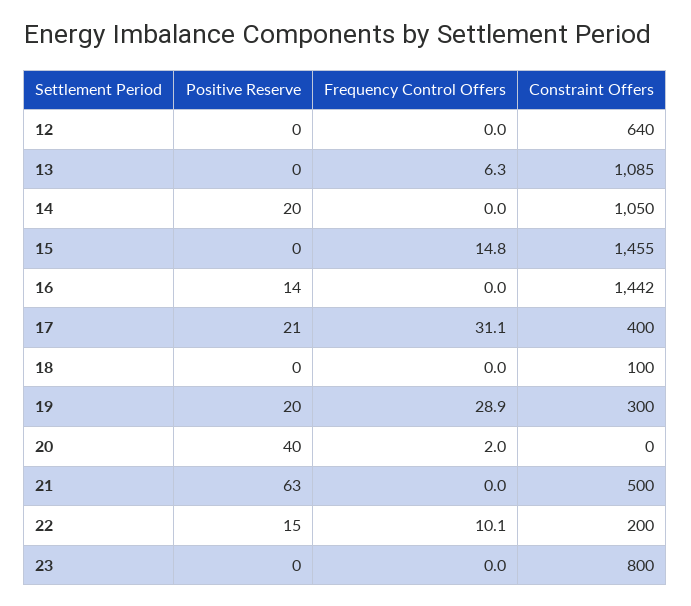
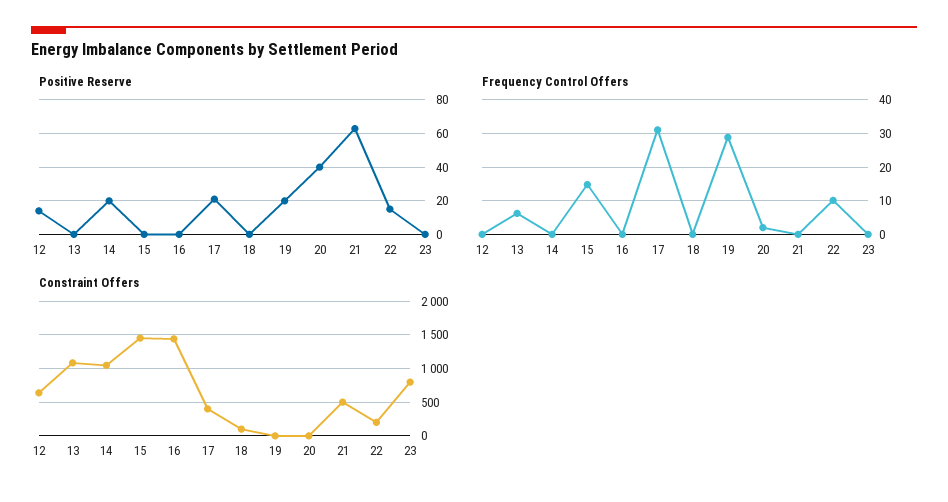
  {
    "Positive Reserve": {
-     "12": 0,
+     "12": 15,
      "13": 0,
      "14": 20,
      "15": 0,
-     "16": 14,
+     "16": 0,
      "17": 21,
      "18": 0,
      "19": 20,
      "20": 40,
      "21": 63,
      "22": 15,
      "23": 0
    },
    "Frequency Control Offers": {
      "12": 0,
      "13": 6.3,
      "14": 0,
      "15": 14.8,
      "16": 0,
      "17": 31.1,
      "18": 0,
      "19": 28.9,
      "20": 2,
      "21": 0,
      "22": 10.1,
      "23": 0
    },
    "Constraint Offers": {
      "12": 640,
      "13": 1085,
      "14": 1050,
      "15": 1455,
      "16": 1442,
      "17": 400,
      "18": 100,
-     "19": 300,
+     "19": 0,
      "20": 0,
      "21": 500,
      "22": 200,
      "23": 800
    }
  }

